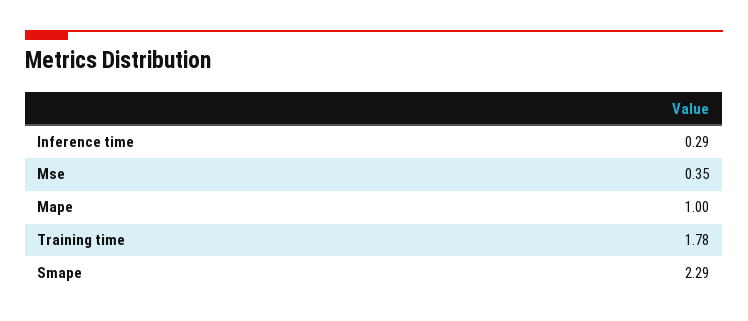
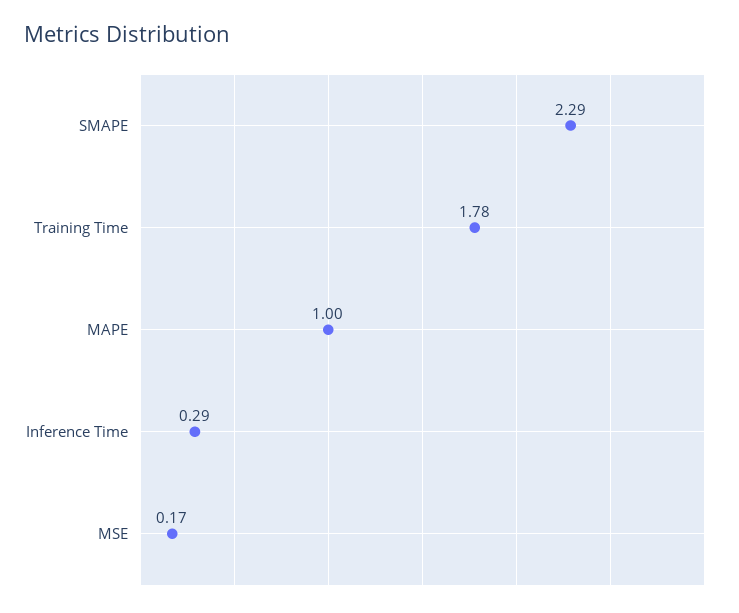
  {
    "Inference time": 0.29,
-   "Mse": 0.35,
+   "Mse": 0.17,
    "Mape": 1,
    "Training time": 1.78,
    "Smape": 2.29
  }

